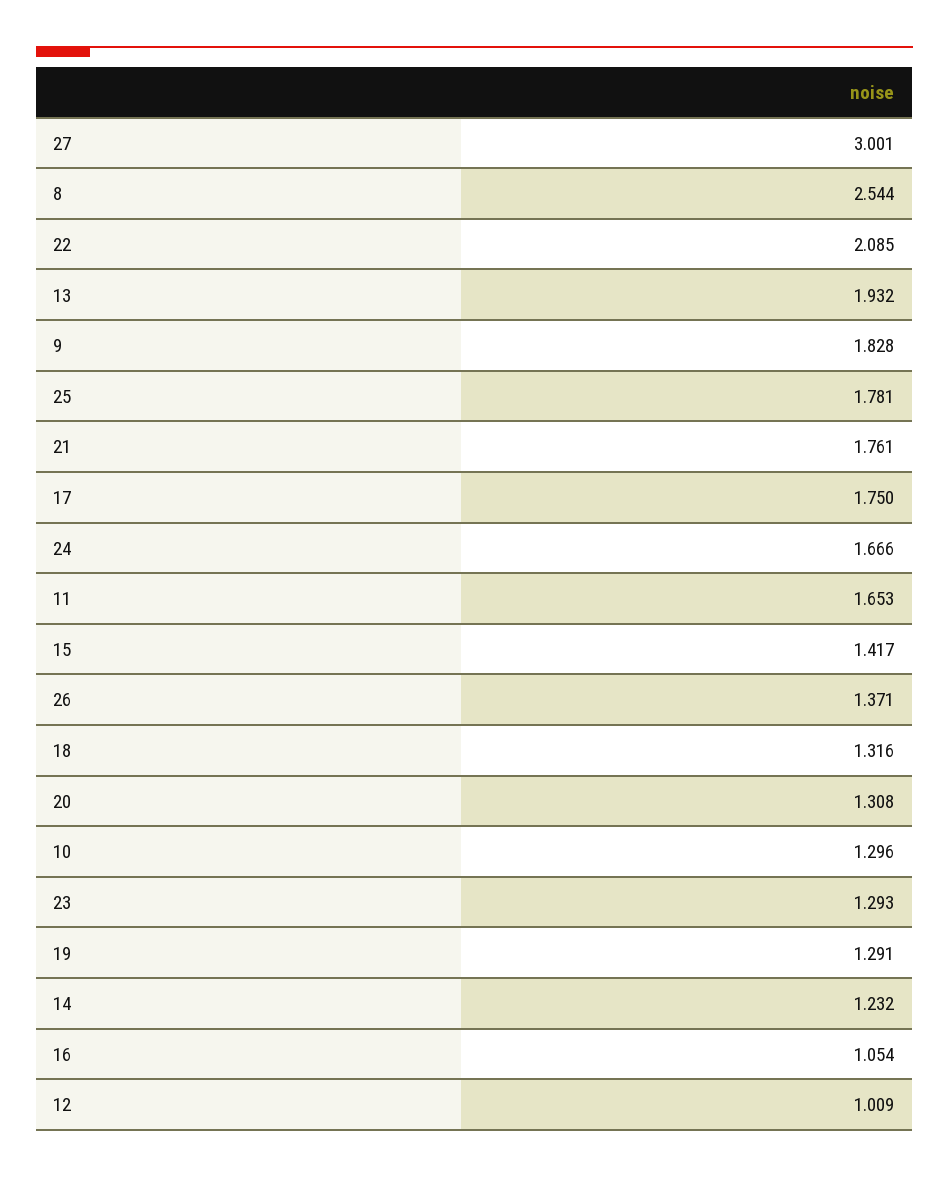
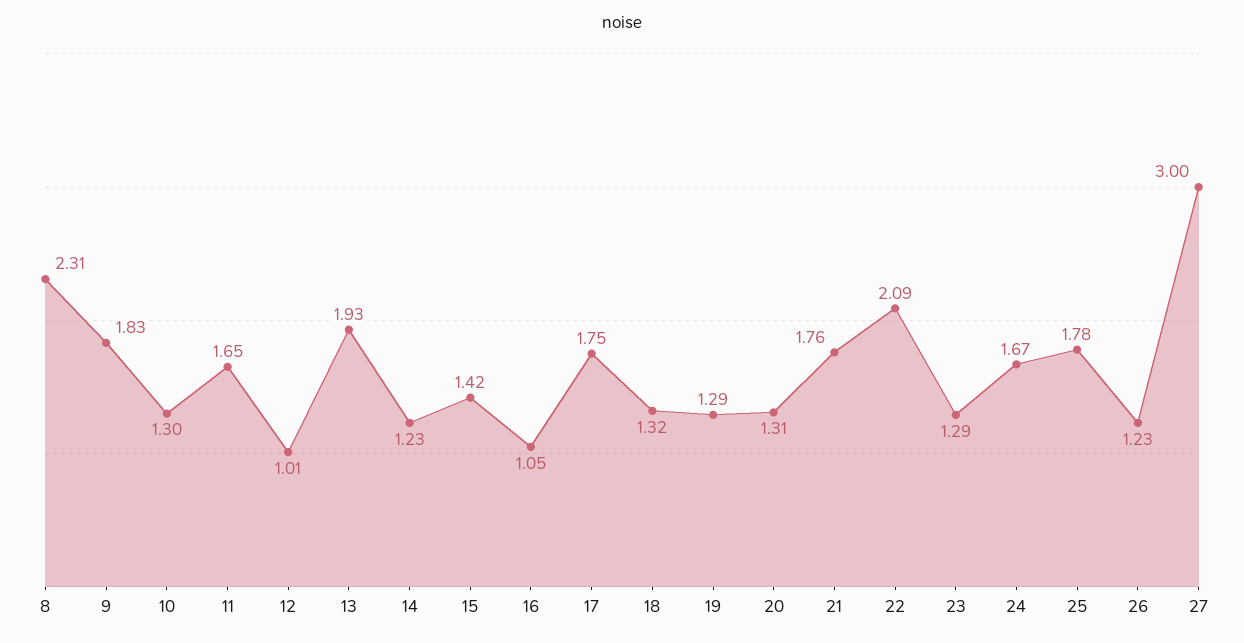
  {
    "27": 3.001,
-   "8": 2.544,
+   "8": 2.31,
    "22": 2.085,
    "13": 1.932,
    "9": 1.828,
    "25": 1.781,
    "21": 1.761,
    "17": 1.75,
    "24": 1.666,
    "11": 1.653,
    "15": 1.417,
-   "26": 1.371,
+   "26": 1.23,
    "18": 1.316,
    "20": 1.308,
    "10": 1.296,
    "23": 1.293,
    "19": 1.291,
    "14": 1.232,
    "16": 1.054,
    "12": 1.009
  }

